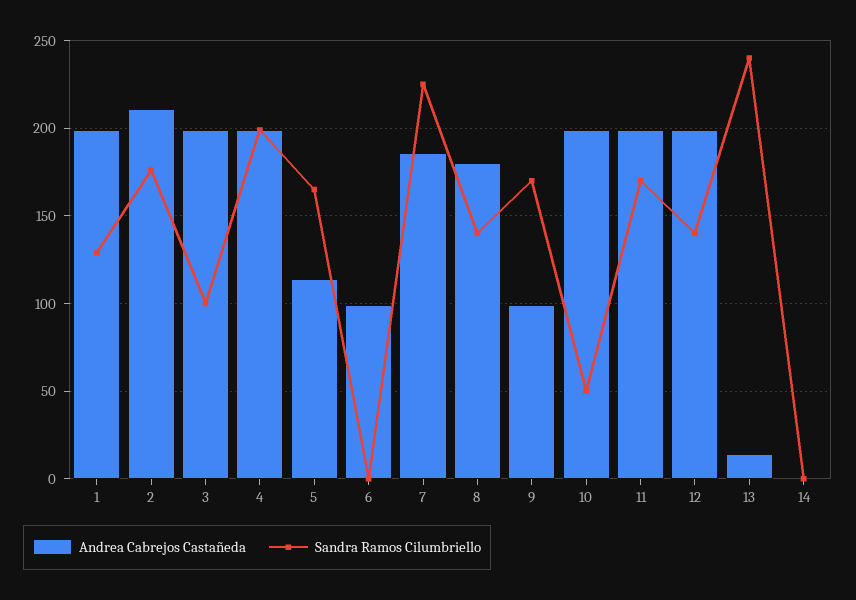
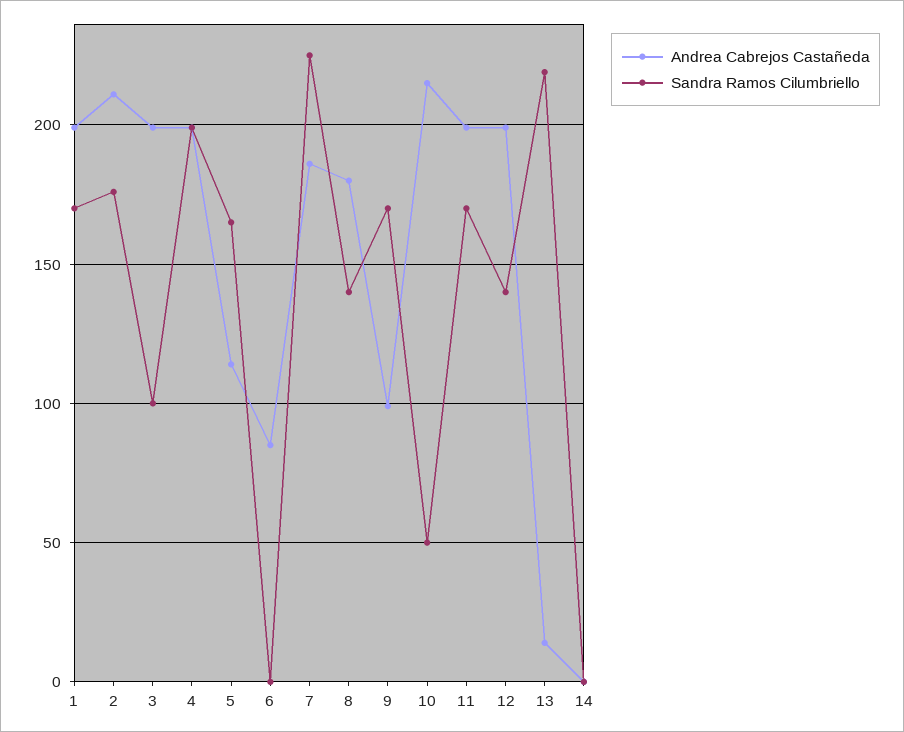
  {
    "Andrea Cabrejos Castañeda": {
      "1": 200,
      "2": 210,
      "3": 200,
      "4": 200,
      "5": 115,
-     "6": 100,
+     "6": 85,
      "7": 185,
      "8": 180,
      "9": 100,
-     "10": 200,
+     "10": 215,
      "11": 200,
      "12": 200,
      "13": 15,
      "14": 0
    },
    "Sandra Ramos Cilumbriello": {
-     "1": 130,
+     "1": 170,
      "2": 175,
      "3": 100,
      "4": 200,
      "5": 165,
      "6": 0,
      "7": 225,
      "8": 140,
      "9": 170,
      "10": 50,
      "11": 170,
      "12": 140,
-     "13": 240,
+     "13": 220,
      "14": 0
    }
  }

